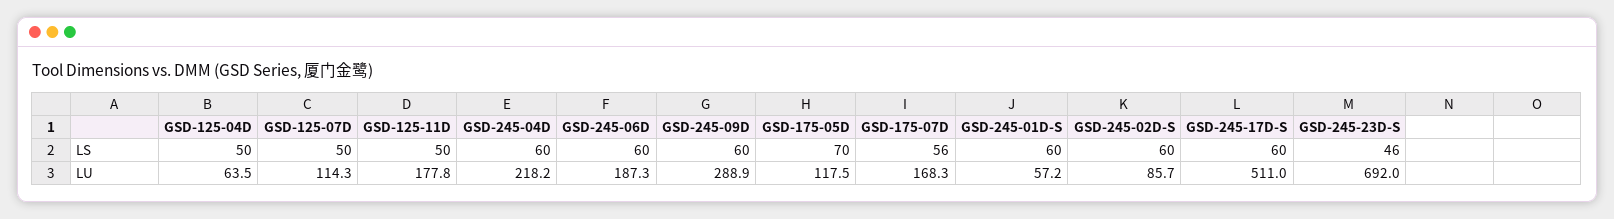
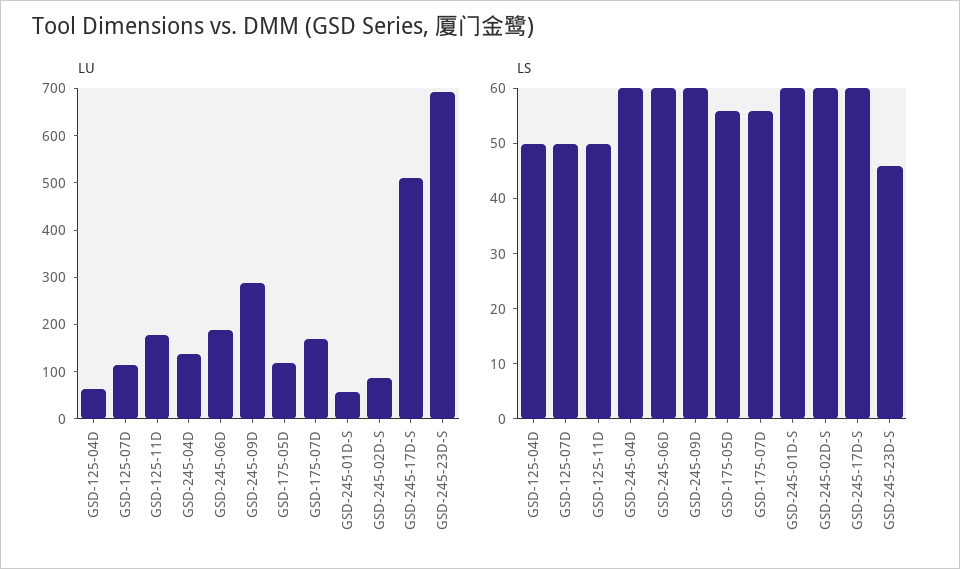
  {
    "LS": {
      "GSD-125-04D": 50,
      "GSD-125-07D": 50,
      "GSD-125-11D": 50,
      "GSD-245-04D": 60,
      "GSD-245-06D": 60,
      "GSD-245-09D": 60,
-     "GSD-175-05D": 70,
+     "GSD-175-05D": 55,
      "GSD-175-07D": 56,
      "GSD-245-01D-S": 60,
      "GSD-245-02D-S": 60,
      "GSD-245-17D-S": 60,
      "GSD-245-23D-S": 46
    },
    "LU": {
      "GSD-125-04D": 63.5,
      "GSD-125-07D": 114.3,
      "GSD-125-11D": 177.8,
-     "GSD-245-04D": 218.2,
+     "GSD-245-04D": 140,
      "GSD-245-06D": 187.3,
      "GSD-245-09D": 288.9,
      "GSD-175-05D": 117.5,
      "GSD-175-07D": 168.3,
      "GSD-245-01D-S": 57.2,
      "GSD-245-02D-S": 85.7,
      "GSD-245-17D-S": 511,
      "GSD-245-23D-S": 692
    }
  }

